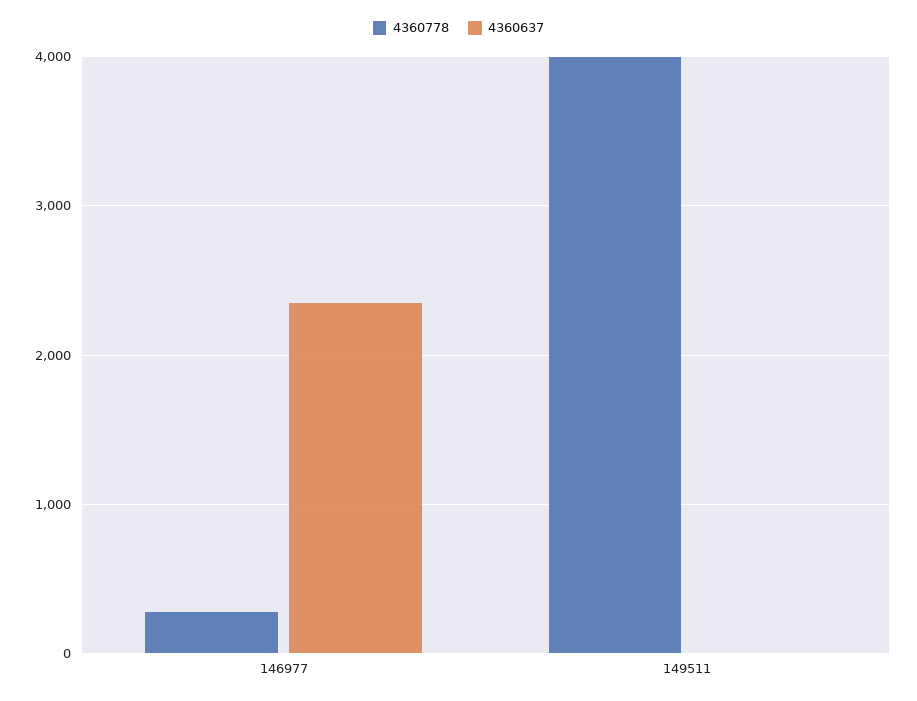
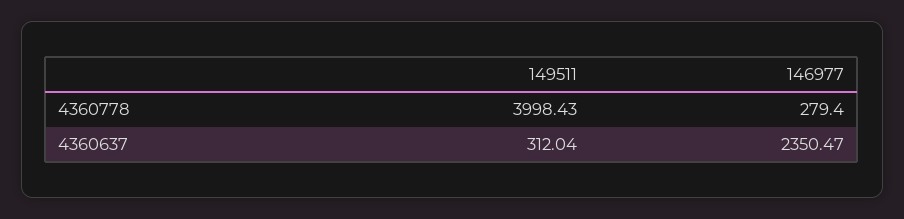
  {
    "4360778": {
      "146977": 279.4,
      "149511": 3998.43
    },
    "4360637": {
      "146977": 2350.47,
-     "149511": 0
+     "149511": 312.04
    }
  }

